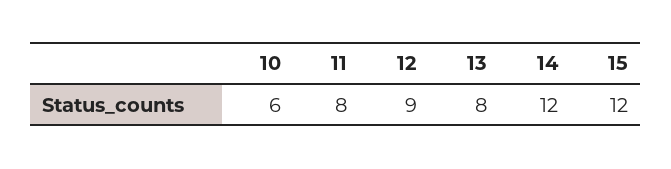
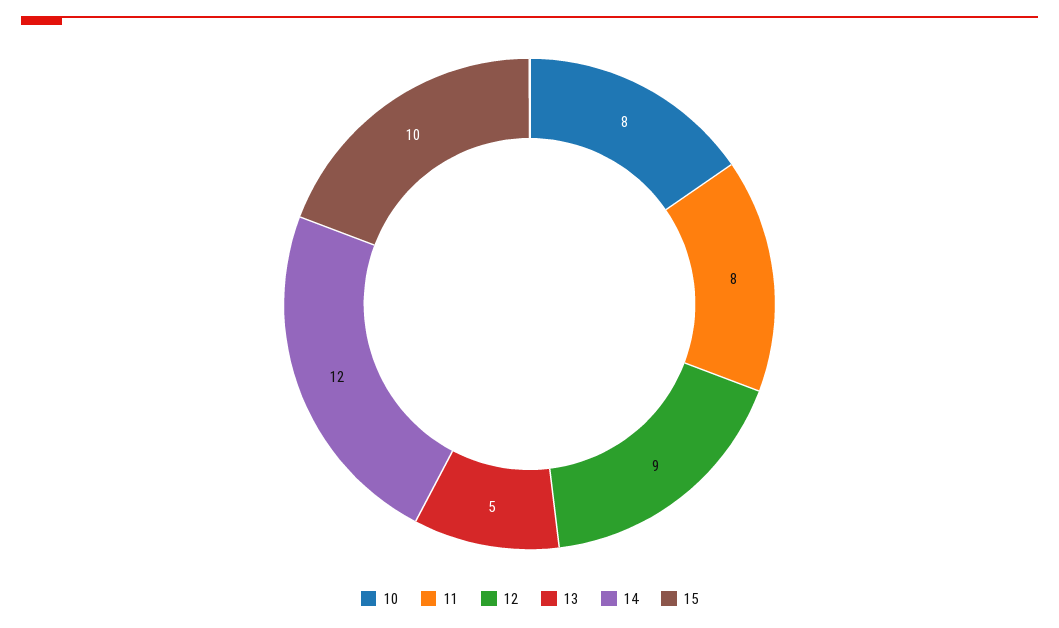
  {
-   "10": 6,
+   "10": 8,
    "11": 8,
    "12": 9,
-   "13": 8,
+   "13": 5,
    "14": 12,
-   "15": 12
+   "15": 10
  }

